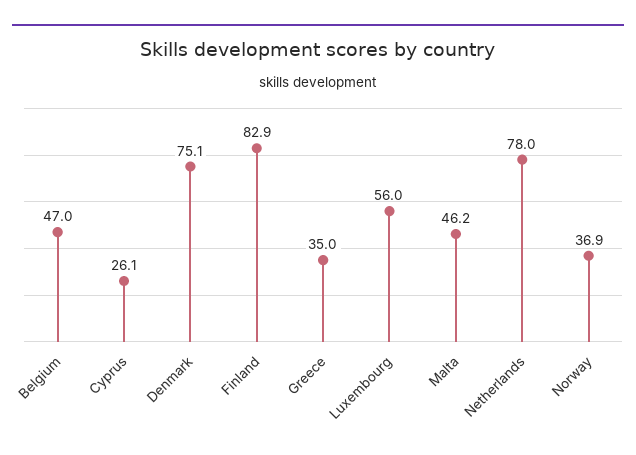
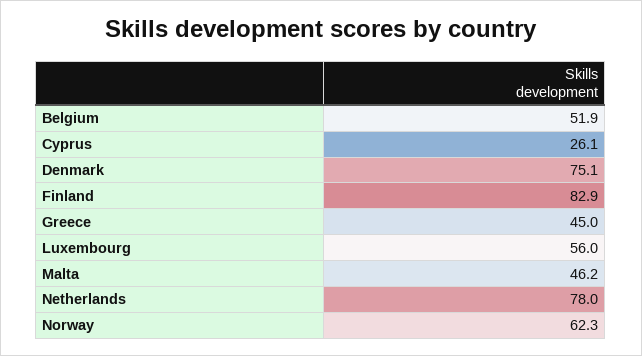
  {
-   "Belgium": 47,
+   "Belgium": 51.9,
    "Cyprus": 26.1,
    "Denmark": 75.1,
    "Finland": 82.9,
-   "Greece": 35,
+   "Greece": 45,
    "Luxembourg": 56,
    "Malta": 46.2,
    "Netherlands": 78,
-   "Norway": 36.9
+   "Norway": 62.3
  }

